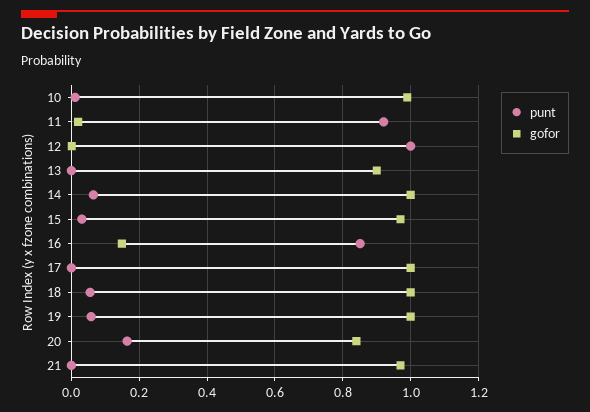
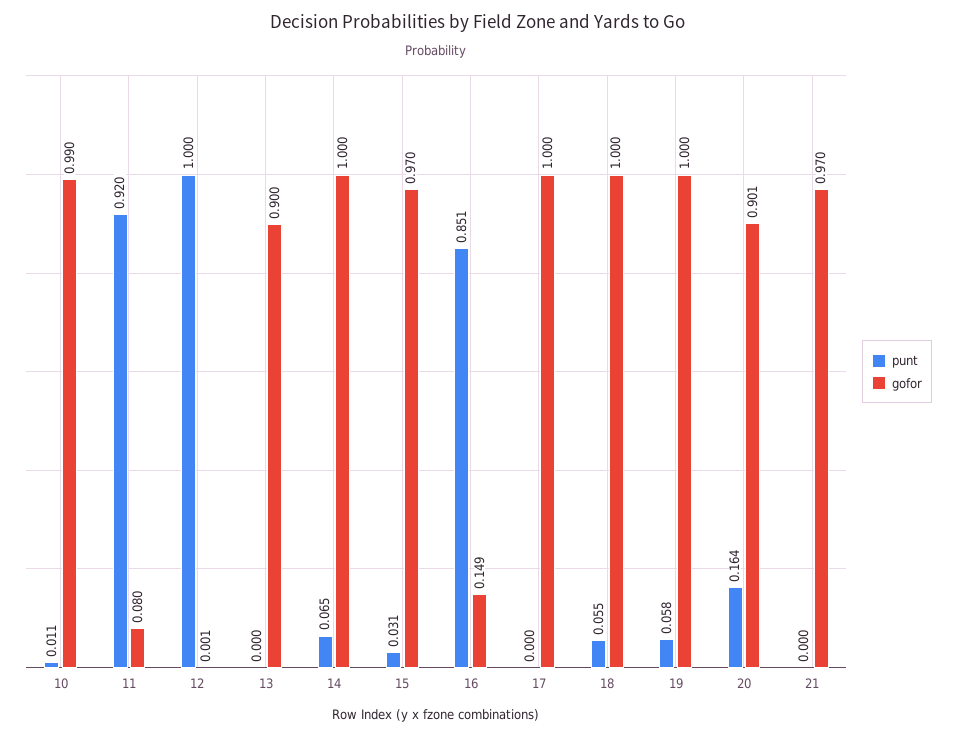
  {
    "punt": {
      "10": 0.011,
      "11": 0.92,
      "12": 1,
      "13": 0,
      "14": 0.065,
      "15": 0.031,
      "16": 0.851,
      "17": 0,
      "18": 0.055,
      "19": 0.058,
      "20": 0.164,
      "21": 0
    },
    "gofor": {
      "10": 0.99,
-     "11": 0.02,
+     "11": 0.08,
      "12": 0.001,
      "13": 0.9,
      "14": 1,
      "15": 0.97,
      "16": 0.149,
      "17": 1,
      "18": 1,
      "19": 1,
-     "20": 0.84,
+     "20": 0.901,
      "21": 0.97
    }
  }

